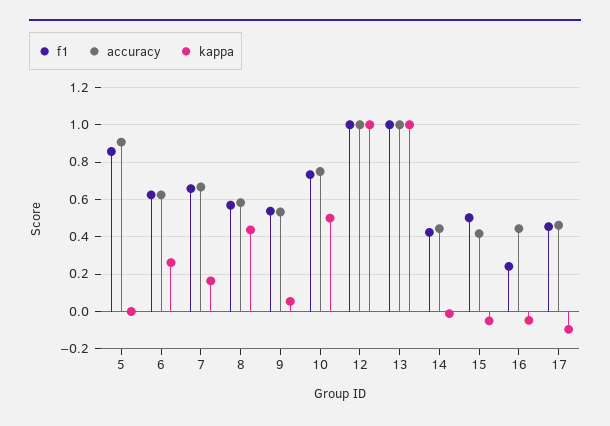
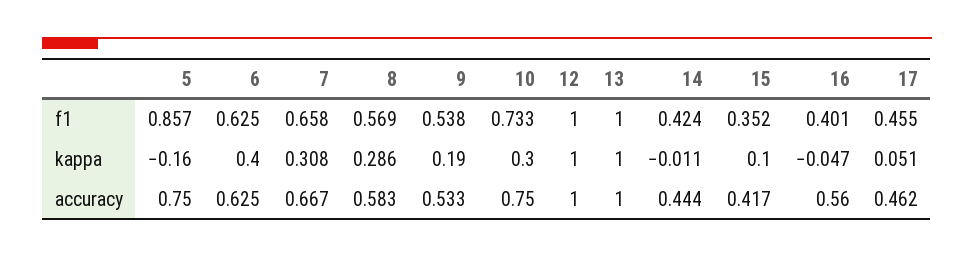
  {
    "f1": {
      "5": 0.857,
      "6": 0.625,
      "7": 0.658,
      "8": 0.569,
      "9": 0.538,
      "10": 0.733,
      "12": 1,
      "13": 1,
      "14": 0.424,
-     "15": 0.5,
+     "15": 0.352,
-     "16": 0.25,
+     "16": 0.401,
      "17": 0.455
    },
    "accuracy": {
-     "5": 0.9,
+     "5": 0.75,
      "6": 0.625,
      "7": 0.667,
      "8": 0.583,
      "9": 0.533,
      "10": 0.75,
      "12": 1,
      "13": 1,
      "14": 0.444,
      "15": 0.417,
-     "16": 0.45,
+     "16": 0.56,
      "17": 0.462
    },
    "kappa": {
-     "5": 0,
+     "5": -0.16,
-     "6": 0.25,
+     "6": 0.4,
-     "7": 0.15,
+     "7": 0.308,
-     "8": 0.45,
+     "8": 0.286,
-     "9": 0.05,
+     "9": 0.19,
-     "10": 0.5,
+     "10": 0.3,
      "12": 1,
      "13": 1,
      "14": -0.011,
-     "15": -0.05,
+     "15": 0.1,
      "16": -0.047,
-     "17": -0.1
+     "17": 0.051
    }
  }

